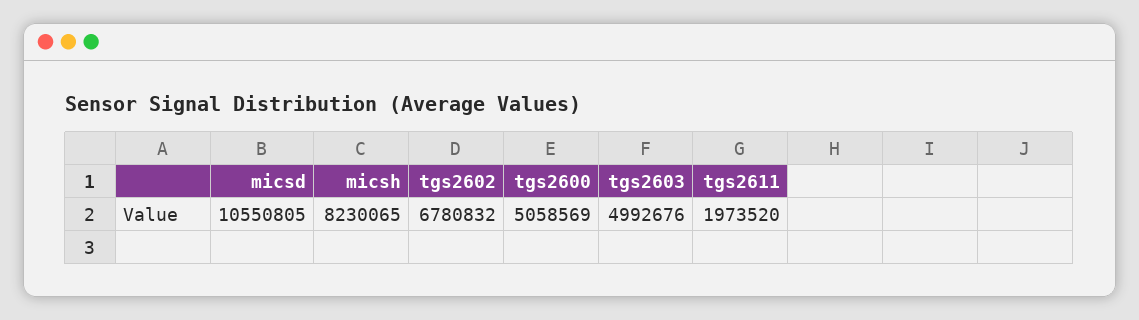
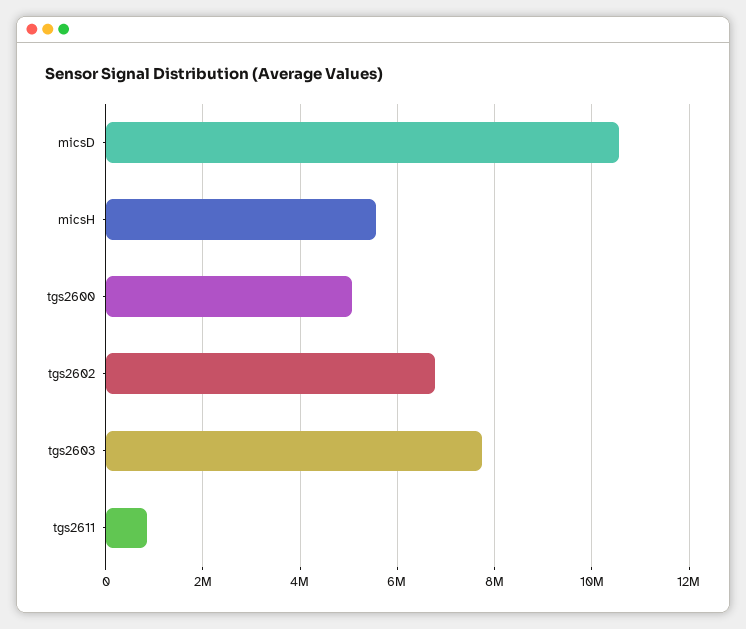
  {
    "micsd": 10550805,
-   "micsh": 8230065,
+   "micsh": 5600000,
    "tgs2602": 6780832,
    "tgs2600": 5058569,
-   "tgs2603": 4992676,
+   "tgs2603": 7800000,
-   "tgs2611": 1973520
+   "tgs2611": 800000
  }

